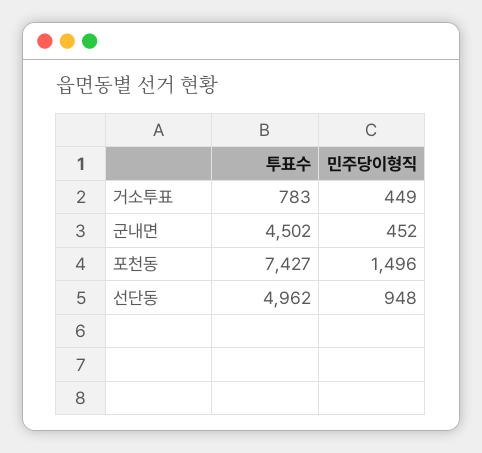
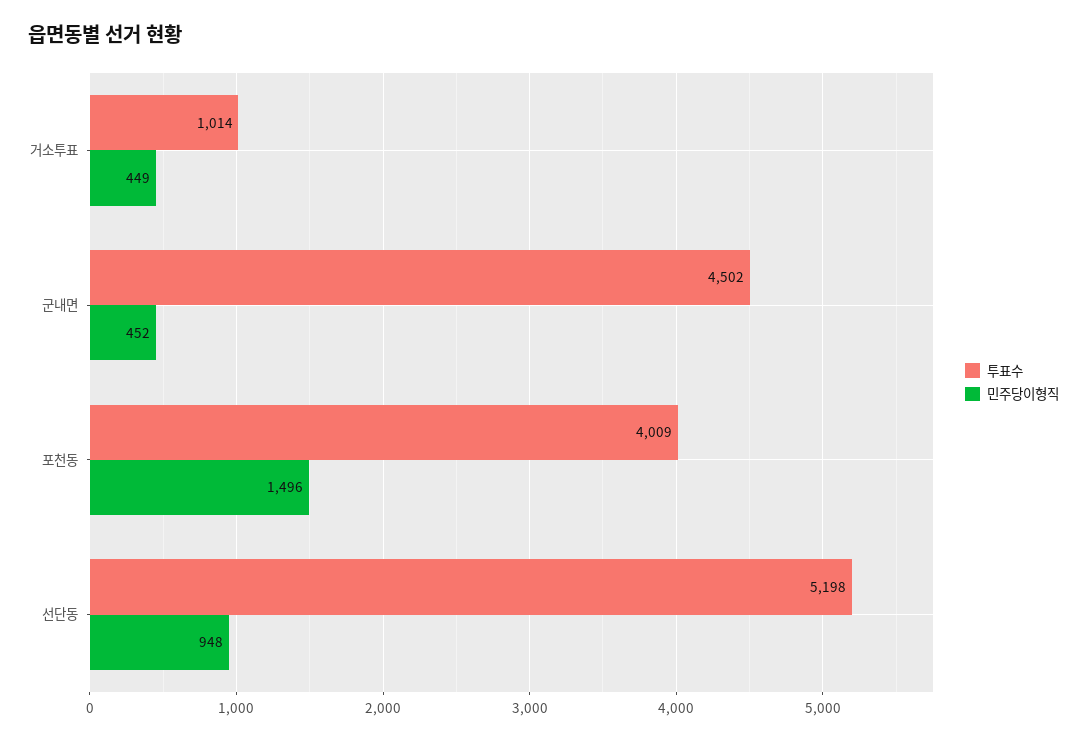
  {
    "투표수": {
-     "거소투표": 783,
+     "거소투표": 1014,
      "군내면": 4502,
-     "포천동": 7427,
+     "포천동": 4009,
-     "선단동": 4962
+     "선단동": 5198
    },
    "민주당이형직": {
      "거소투표": 449,
      "군내면": 452,
      "포천동": 1496,
      "선단동": 948
    }
  }

